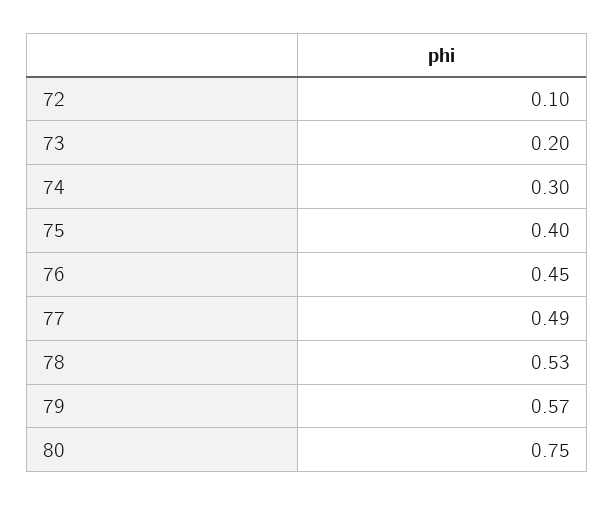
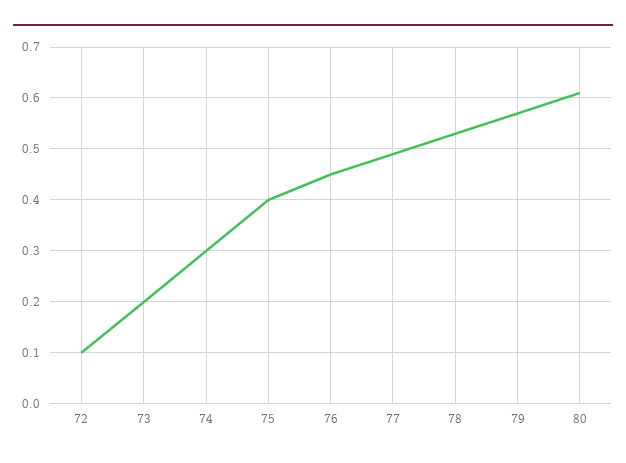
  {
    "72": 0.1,
    "73": 0.2,
    "74": 0.3,
    "75": 0.4,
    "76": 0.45,
    "77": 0.49,
    "78": 0.53,
    "79": 0.57,
-   "80": 0.75
+   "80": 0.6
  }

